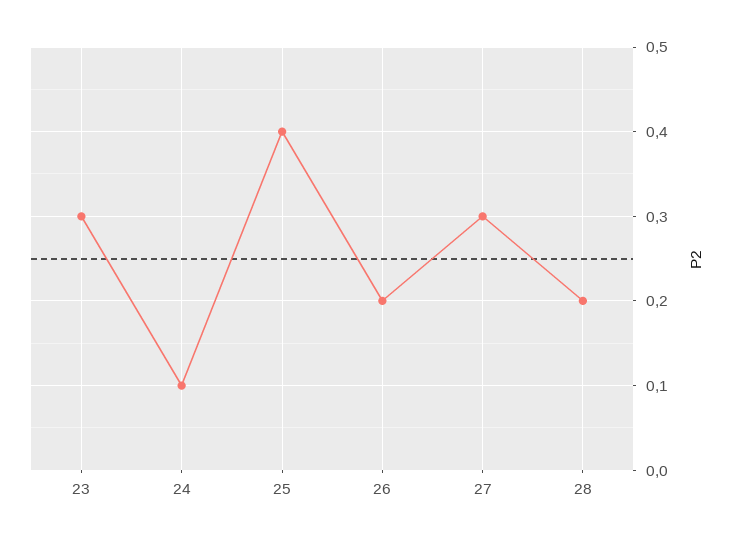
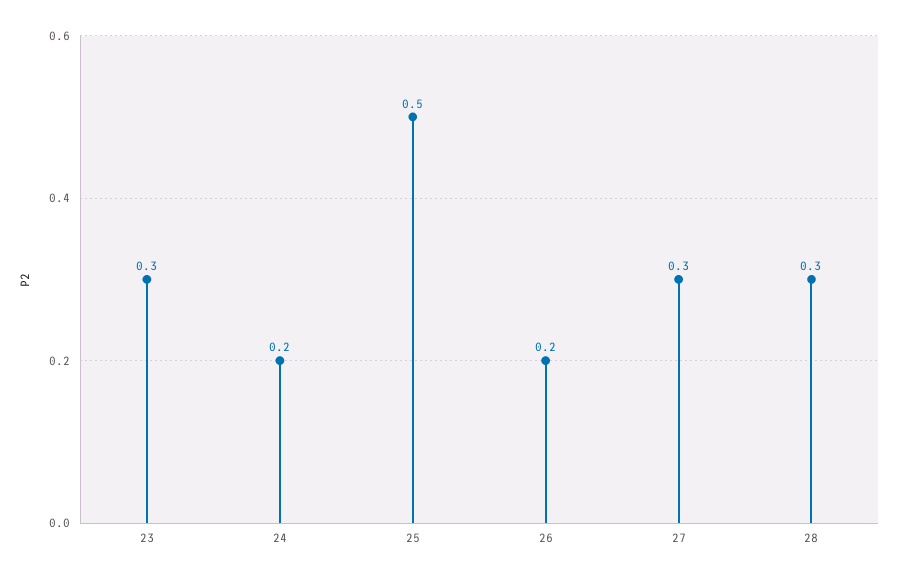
  {
    "23": 0.3,
-   "24": 0.1,
+   "24": 0.2,
-   "25": 0.4,
+   "25": 0.5,
    "26": 0.2,
    "27": 0.3,
-   "28": 0.2
+   "28": 0.3
  }

